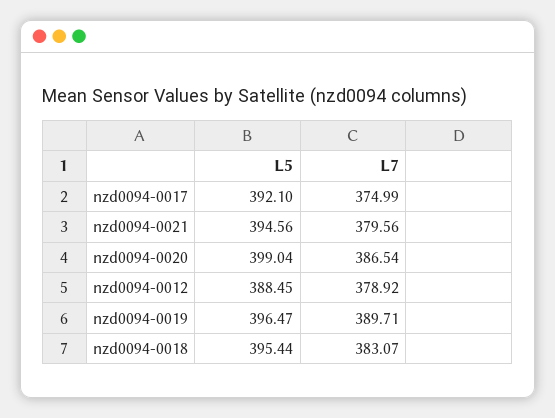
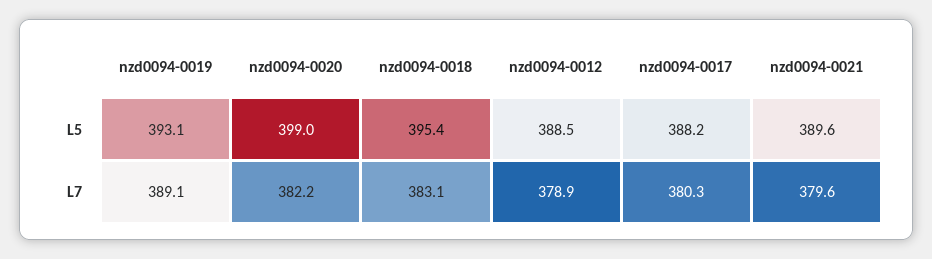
  {
    "L5": {
-     "nzd0094-0017": 392.1,
+     "nzd0094-0017": 388.2,
-     "nzd0094-0021": 394.56,
+     "nzd0094-0021": 389.6,
      "nzd0094-0020": 399.04,
      "nzd0094-0012": 388.45,
-     "nzd0094-0019": 396.47,
+     "nzd0094-0019": 393.1,
      "nzd0094-0018": 395.44
    },
    "L7": {
-     "nzd0094-0017": 374.99,
+     "nzd0094-0017": 380.3,
      "nzd0094-0021": 379.56,
-     "nzd0094-0020": 386.54,
+     "nzd0094-0020": 382.2,
      "nzd0094-0012": 378.92,
-     "nzd0094-0019": 389.71,
+     "nzd0094-0019": 389.1,
      "nzd0094-0018": 383.07
    }
  }

